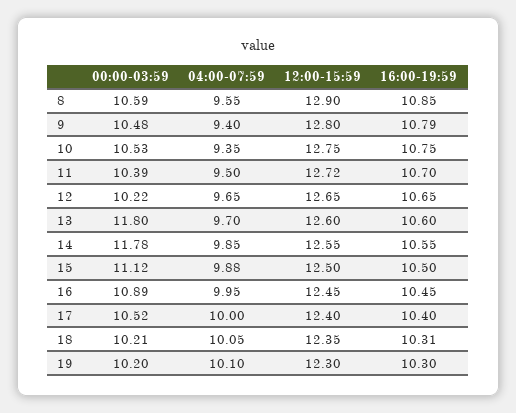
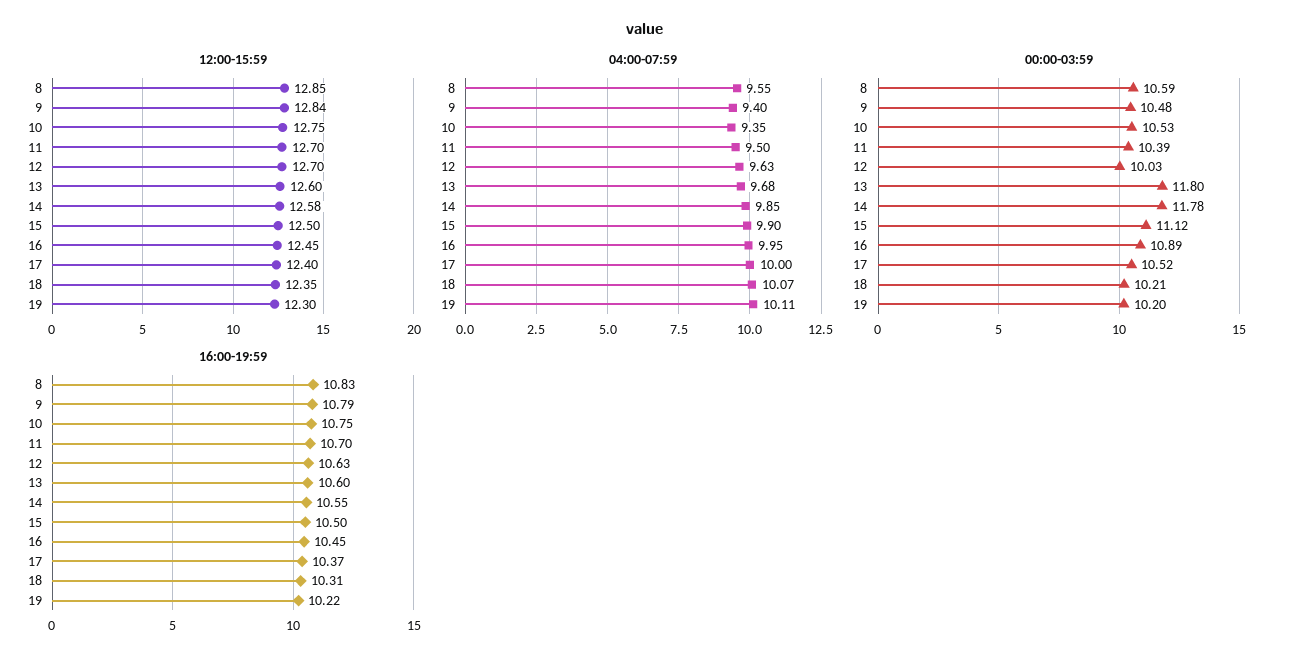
  {
    "00:00-03:59": {
      "8": 10.59,
      "9": 10.48,
      "10": 10.53,
      "11": 10.39,
-     "12": 10.22,
+     "12": 10.03,
      "13": 11.8,
      "14": 11.78,
      "15": 11.12,
      "16": 10.89,
      "17": 10.52,
      "18": 10.21,
      "19": 10.2
    },
    "04:00-07:59": {
      "8": 9.55,
      "9": 9.4,
      "10": 9.35,
      "11": 9.5,
-     "12": 9.65,
+     "12": 9.63,
-     "13": 9.7,
+     "13": 9.68,
      "14": 9.85,
-     "15": 9.88,
+     "15": 9.9,
      "16": 9.95,
      "17": 10,
-     "18": 10.05,
+     "18": 10.07,
-     "19": 10.1
+     "19": 10.11
    },
    "12:00-15:59": {
-     "8": 12.9,
+     "8": 12.85,
-     "9": 12.8,
+     "9": 12.84,
      "10": 12.75,
-     "11": 12.72,
+     "11": 12.7,
-     "12": 12.65,
+     "12": 12.7,
      "13": 12.6,
-     "14": 12.55,
+     "14": 12.58,
      "15": 12.5,
      "16": 12.45,
      "17": 12.4,
      "18": 12.35,
      "19": 12.3
    },
    "16:00-19:59": {
-     "8": 10.85,
+     "8": 10.83,
      "9": 10.79,
      "10": 10.75,
      "11": 10.7,
-     "12": 10.65,
+     "12": 10.63,
      "13": 10.6,
      "14": 10.55,
      "15": 10.5,
      "16": 10.45,
-     "17": 10.4,
+     "17": 10.37,
      "18": 10.31,
-     "19": 10.3
+     "19": 10.22
    }
  }

